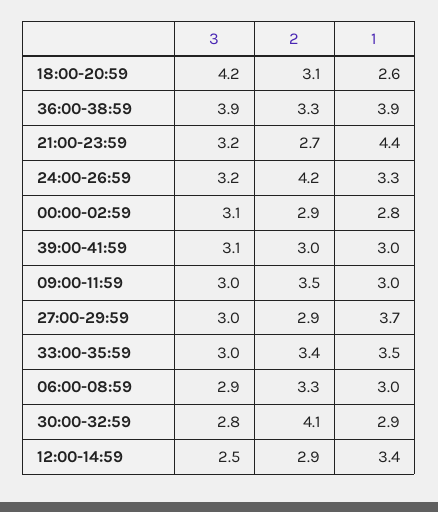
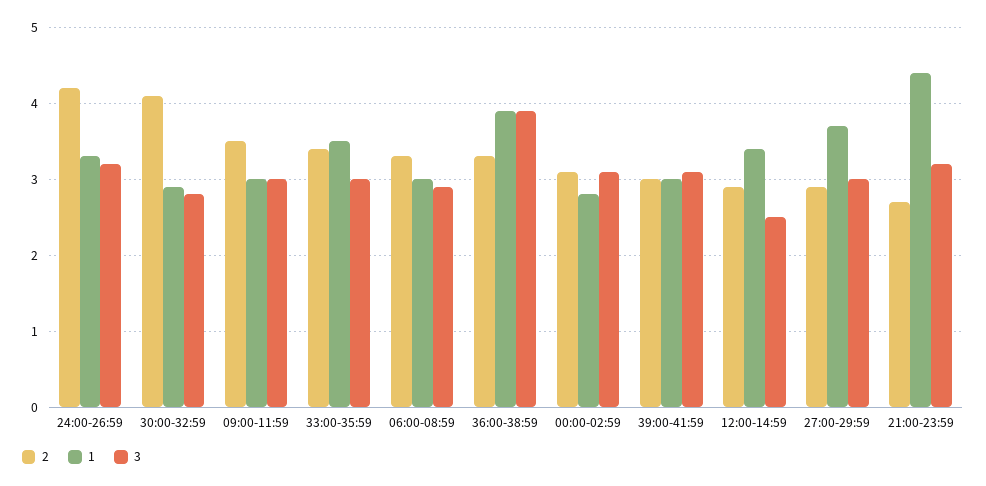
  {
    "3": {
-     "18:00-20:59": 4.2,
      "36:00-38:59": 3.9,
      "21:00-23:59": 3.2,
      "24:00-26:59": 3.2,
      "00:00-02:59": 3.1,
      "39:00-41:59": 3.1,
      "09:00-11:59": 3,
      "27:00-29:59": 3,
      "33:00-35:59": 3,
      "06:00-08:59": 2.9,
      "30:00-32:59": 2.8,
      "12:00-14:59": 2.5
    },
    "2": {
-     "18:00-20:59": 3.1,
      "36:00-38:59": 3.3,
      "21:00-23:59": 2.7,
      "24:00-26:59": 4.2,
-     "00:00-02:59": 2.9,
+     "00:00-02:59": 3.1,
      "39:00-41:59": 3,
      "09:00-11:59": 3.5,
      "27:00-29:59": 2.9,
      "33:00-35:59": 3.4,
      "06:00-08:59": 3.3,
      "30:00-32:59": 4.1,
      "12:00-14:59": 2.9
    },
    "1": {
-     "18:00-20:59": 2.6,
      "36:00-38:59": 3.9,
      "21:00-23:59": 4.4,
      "24:00-26:59": 3.3,
      "00:00-02:59": 2.8,
      "39:00-41:59": 3,
      "09:00-11:59": 3,
      "27:00-29:59": 3.7,
      "33:00-35:59": 3.5,
      "06:00-08:59": 3,
      "30:00-32:59": 2.9,
      "12:00-14:59": 3.4
    }
  }

